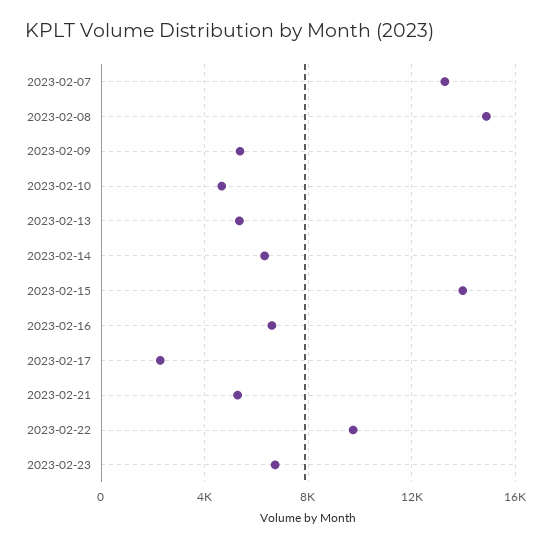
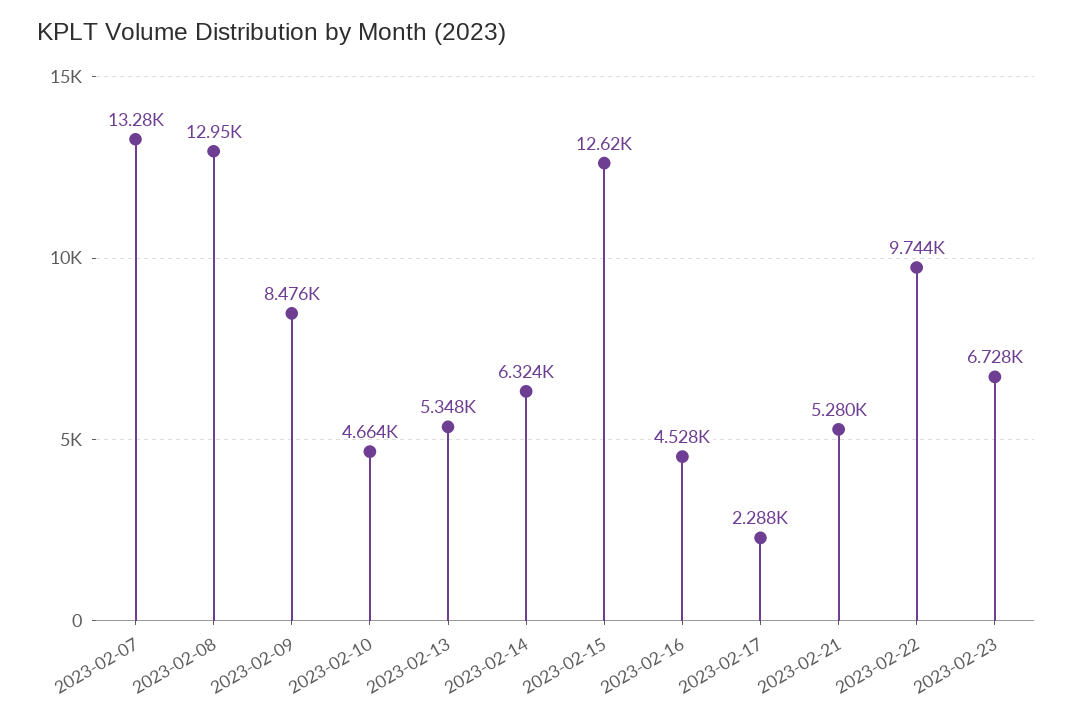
  {
    "2023-02-07": 13280,
-   "2023-02-08": 15000,
+   "2023-02-08": 12950,
-   "2023-02-09": 5500,
+   "2023-02-09": 8476,
    "2023-02-10": 4664,
    "2023-02-13": 5348,
    "2023-02-14": 6324,
-   "2023-02-15": 14000,
+   "2023-02-15": 12620,
-   "2023-02-16": 6500,
+   "2023-02-16": 4528,
    "2023-02-17": 2288,
    "2023-02-21": 5280,
    "2023-02-22": 9744,
    "2023-02-23": 6728
  }

